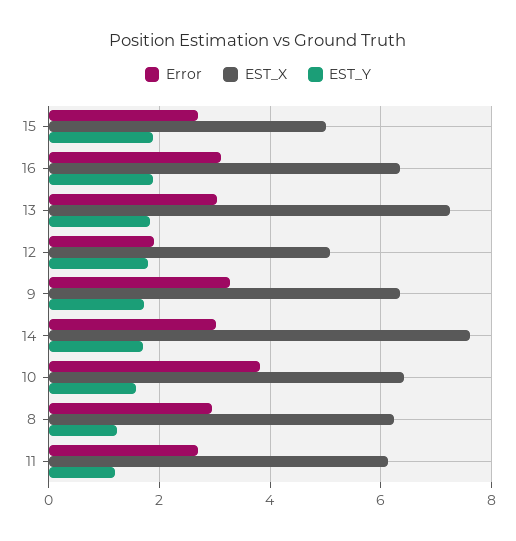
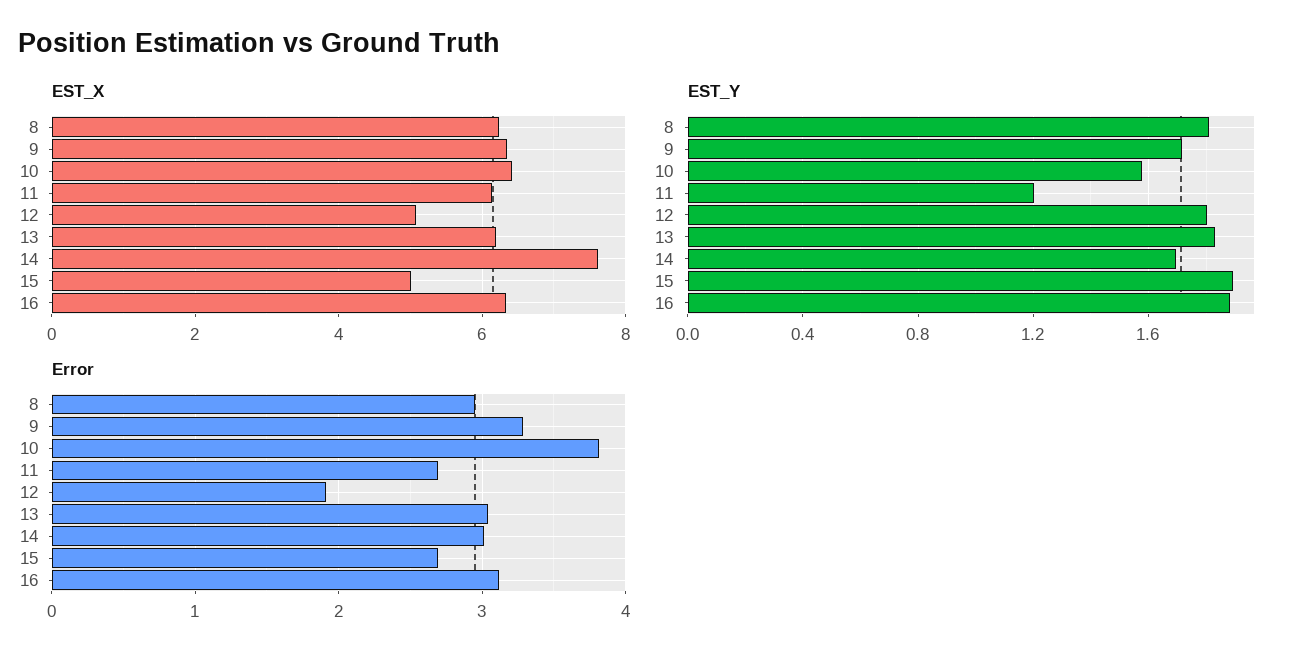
  {
    "Error": {
      "15": 2.7,
      "16": 3.1,
      "13": 3,
      "12": 1.9,
      "9": 3.3,
      "14": 3,
      "10": 3.8,
      "8": 3,
      "11": 2.7
    },
    "EST_X": {
      "15": 5,
      "16": 6.4,
-     "13": 7.2,
+     "13": 6.2,
      "12": 5,
      "9": 6.4,
      "14": 7.6,
      "10": 6.4,
      "8": 6.2,
      "11": 6.2
    },
    "EST_Y": {
      "15": 1.9,
      "16": 1.9,
      "13": 1.85,
      "12": 1.8,
      "9": 1.7,
      "14": 1.7,
      "10": 1.6,
-     "8": 1.2,
+     "8": 1.8,
      "11": 1.2
    }
  }

